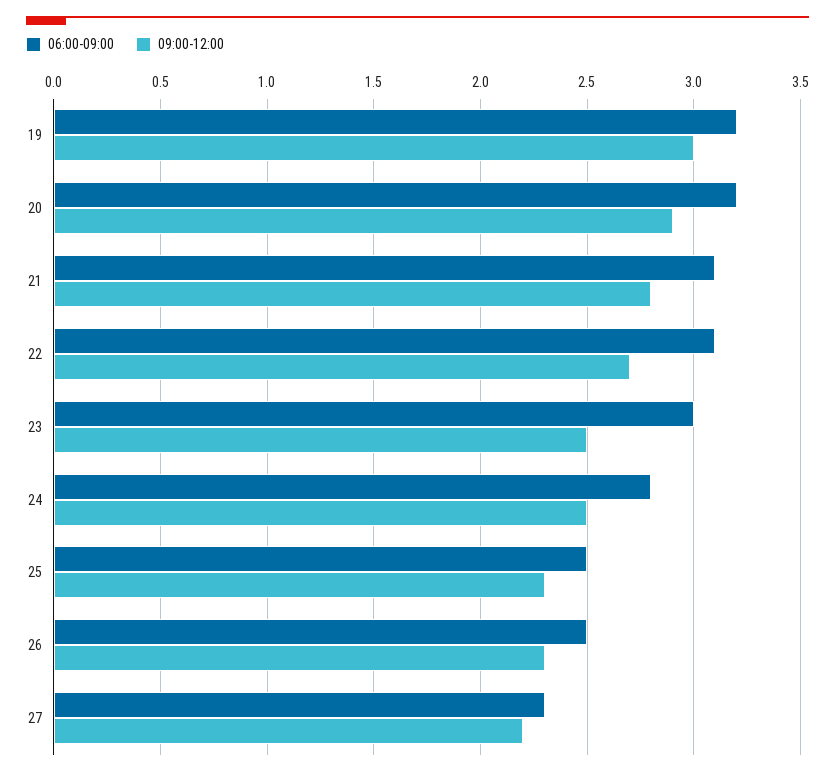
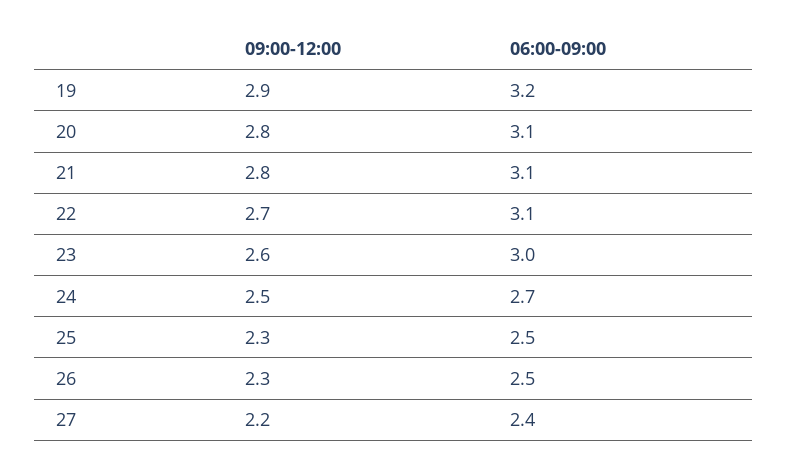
  {
    "06:00-09:00": {
      "19": 3.2,
-     "20": 3.2,
+     "20": 3.1,
      "21": 3.1,
      "22": 3.1,
      "23": 3,
-     "24": 2.8,
+     "24": 2.7,
      "25": 2.5,
      "26": 2.5,
-     "27": 2.3
+     "27": 2.4
    },
    "09:00-12:00": {
-     "19": 3,
+     "19": 2.9,
-     "20": 2.9,
+     "20": 2.8,
      "21": 2.8,
      "22": 2.7,
-     "23": 2.5,
+     "23": 2.6,
      "24": 2.5,
      "25": 2.3,
      "26": 2.3,
      "27": 2.2
    }
  }

